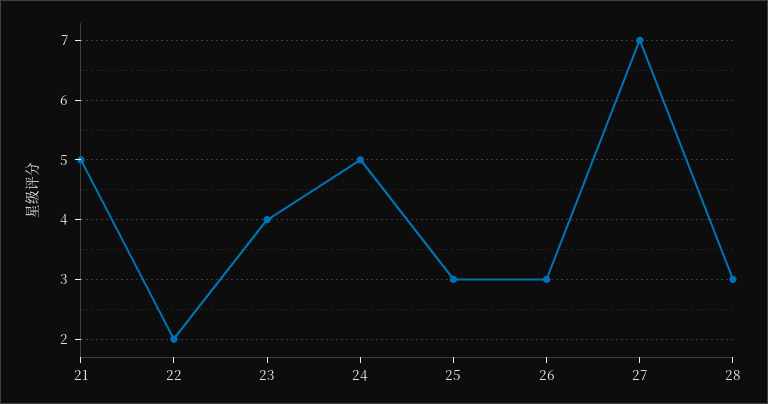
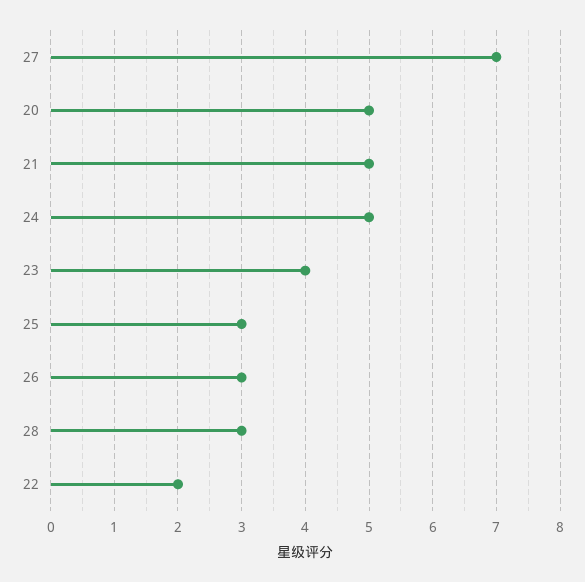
  {
    "21": 5,
    "22": 2,
    "23": 4,
    "24": 5,
    "25": 3,
    "26": 3,
    "27": 7,
-   "28": 3
+   "28": 3,
+   "20": 5
  }

